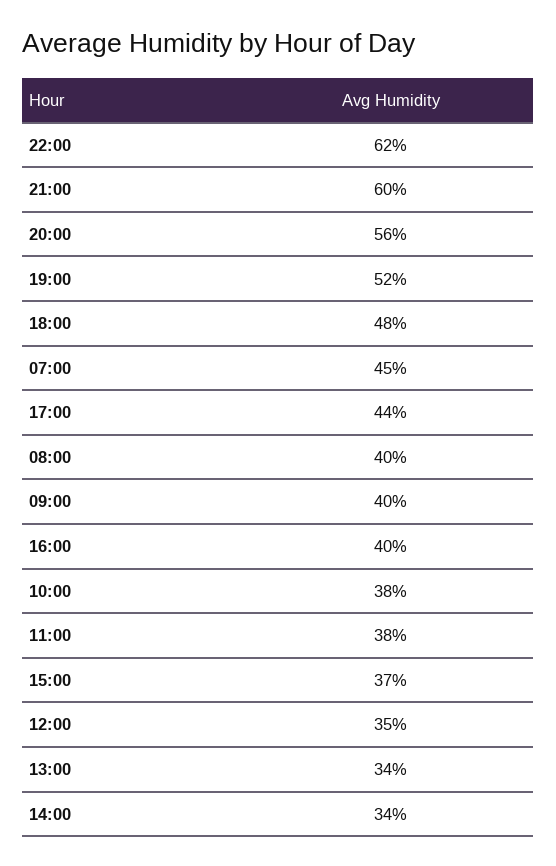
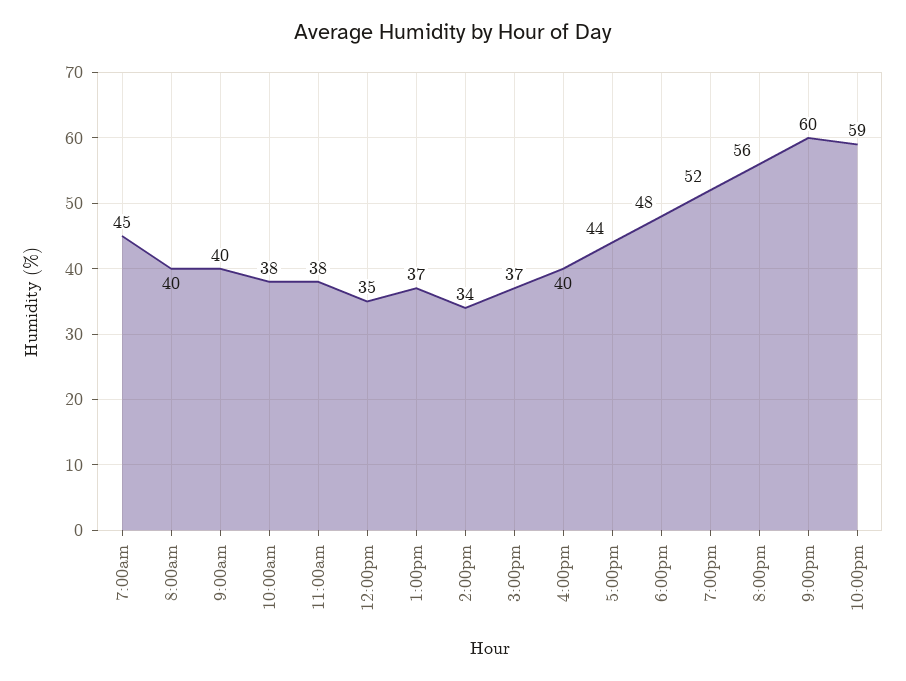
  {
-   "22:00": 62,
+   "22:00": 59,
    "21:00": 60,
    "20:00": 56,
    "19:00": 52,
    "18:00": 48,
    "07:00": 45,
    "17:00": 44,
    "08:00": 40,
    "09:00": 40,
    "16:00": 40,
    "10:00": 38,
    "11:00": 38,
    "15:00": 37,
    "12:00": 35,
-   "13:00": 34,
+   "13:00": 37,
    "14:00": 34
  }

